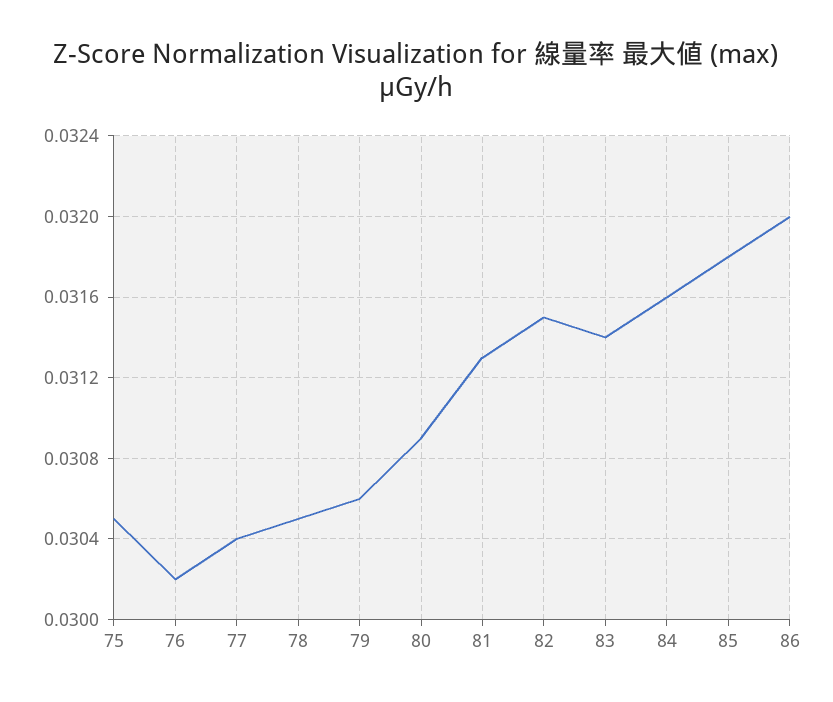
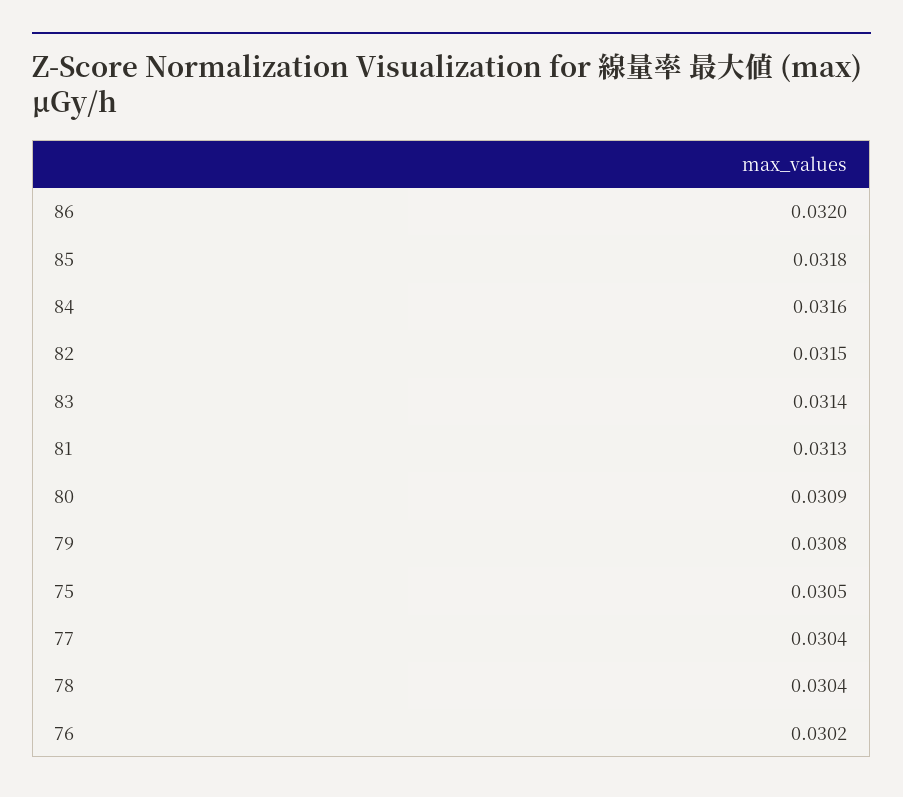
  {
    "75": 0.0305,
    "76": 0.0302,
    "77": 0.0304,
-   "78": 0.0305,
+   "78": 0.0304,
-   "79": 0.0306,
+   "79": 0.0308,
    "80": 0.0309,
    "81": 0.0313,
    "82": 0.0315,
    "83": 0.0314,
    "84": 0.0316,
    "85": 0.0318,
    "86": 0.032
  }

